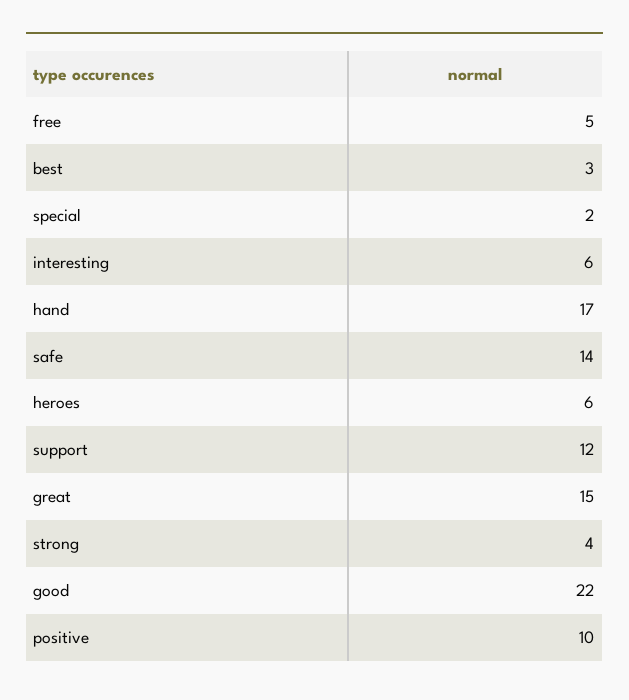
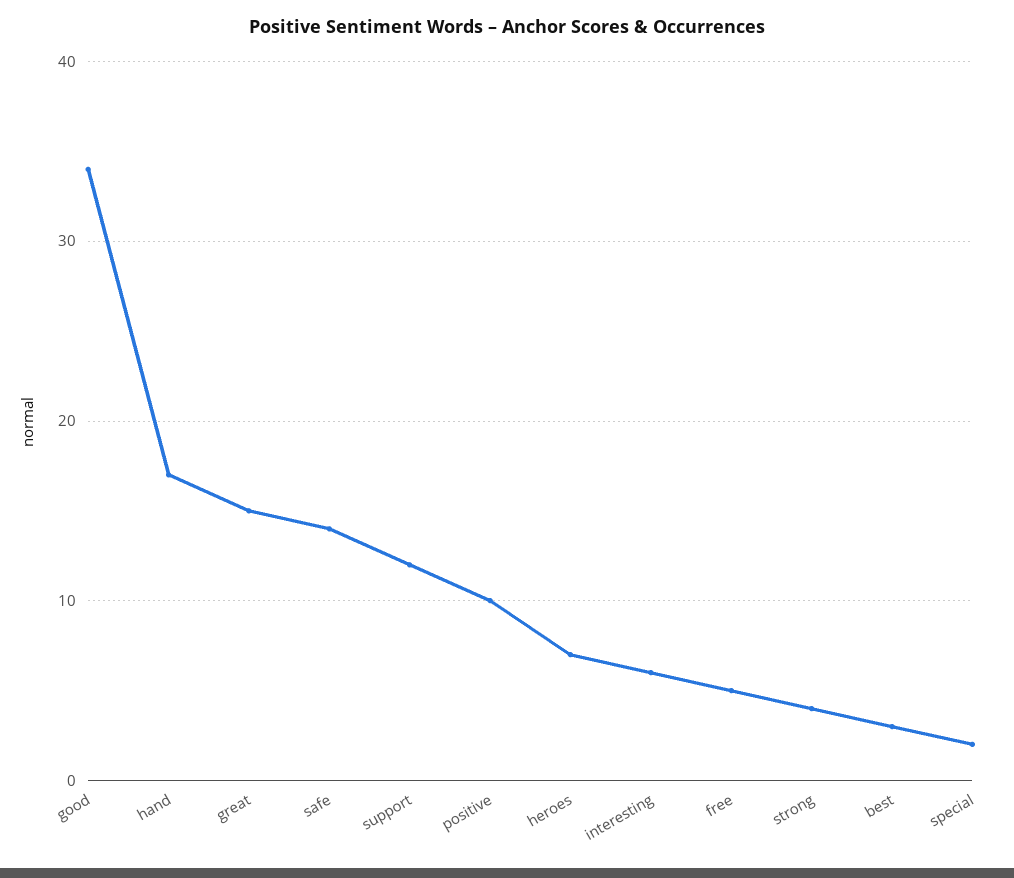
  {
    "free": 5,
    "best": 3,
    "special": 2,
    "interesting": 6,
    "hand": 17,
    "safe": 14,
-   "heroes": 6,
+   "heroes": 7,
    "support": 12,
    "great": 15,
    "strong": 4,
-   "good": 22,
+   "good": 34,
    "positive": 10
  }

